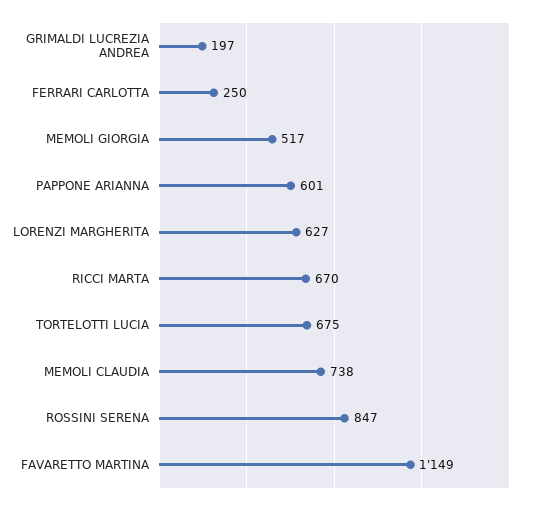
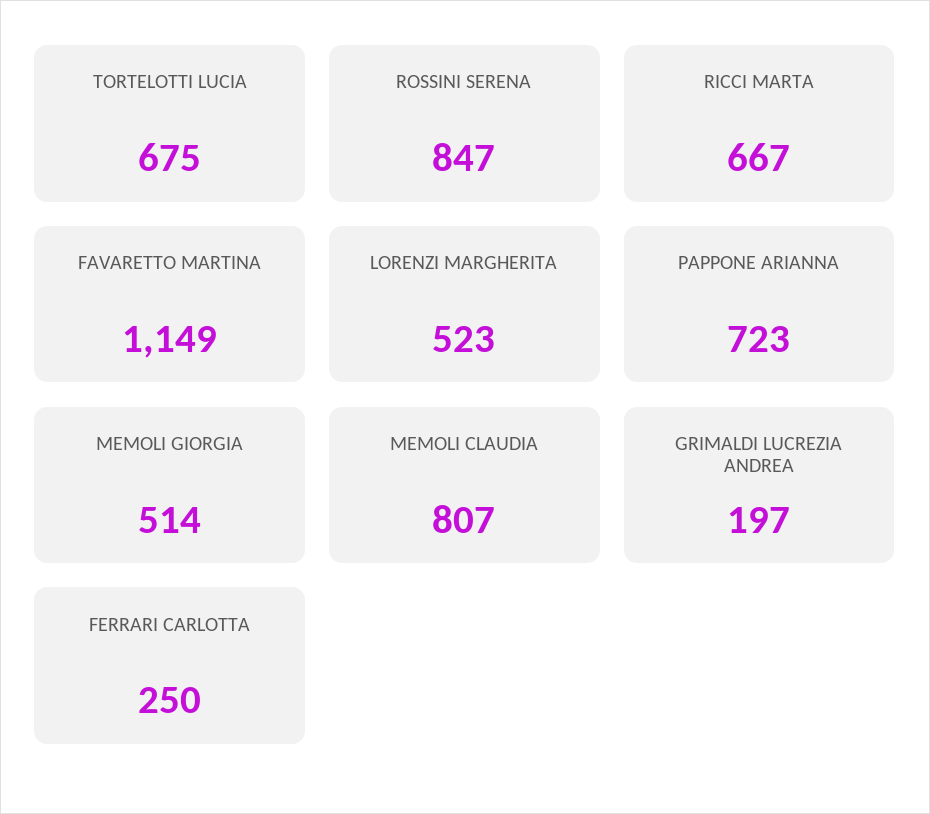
  {
    "GRIMALDI LUCREZIA ANDREA": 197,
    "FERRARI CARLOTTA": 250,
-   "MEMOLI GIORGIA": 517,
+   "MEMOLI GIORGIA": 514,
-   "PAPPONE ARIANNA": 601,
+   "PAPPONE ARIANNA": 723,
-   "LORENZI MARGHERITA": 627,
+   "LORENZI MARGHERITA": 523,
-   "RICCI MARTA": 670,
+   "RICCI MARTA": 667,
    "TORTELOTTI LUCIA": 675,
-   "MEMOLI CLAUDIA": 738,
+   "MEMOLI CLAUDIA": 807,
    "ROSSINI SERENA": 847,
    "FAVARETTO MARTINA": 1149
  }

